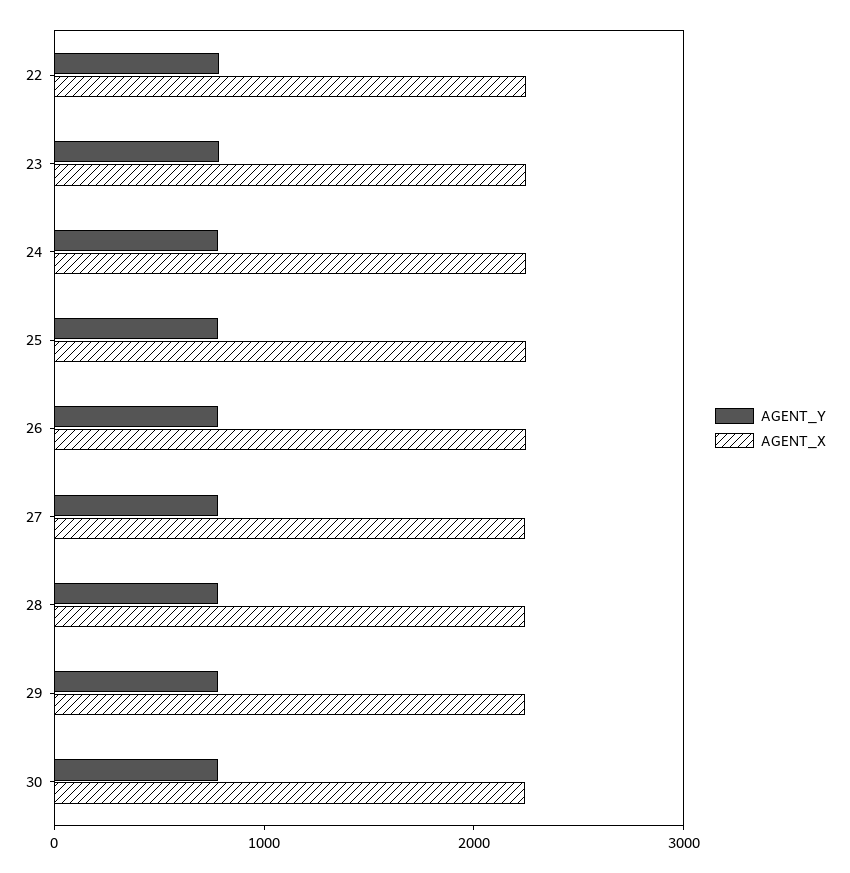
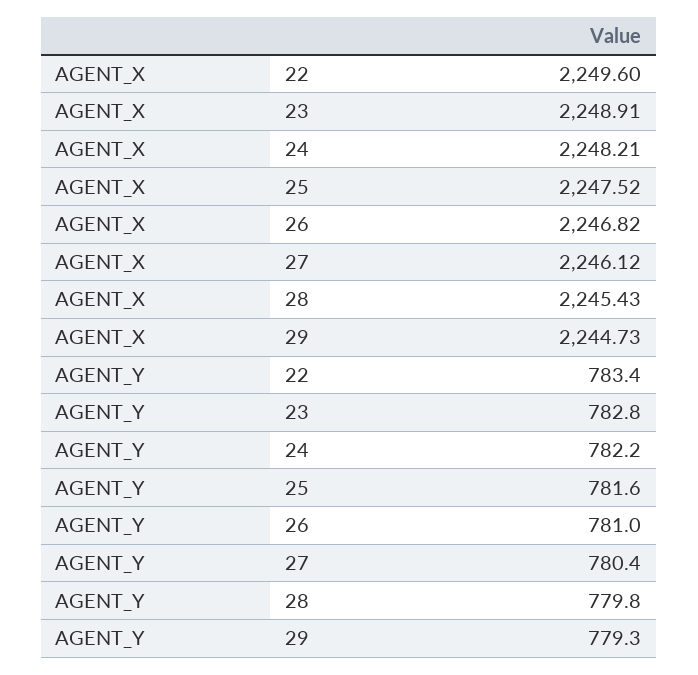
  {
    "AGENT_Y": {
      "22": 783.4,
      "23": 782.8,
      "24": 782.2,
      "25": 781.6,
      "26": 781,
      "27": 780.4,
      "28": 779.8,
-     "29": 779.3,
+     "29": 779.3
-     "30": 800
    },
    "AGENT_X": {
      "22": 2249.6,
      "23": 2248.91,
      "24": 2248.21,
      "25": 2247.52,
      "26": 2246.82,
      "27": 2246.12,
      "28": 2245.43,
-     "29": 2244.73,
+     "29": 2244.73
-     "30": 2200
    }
  }

